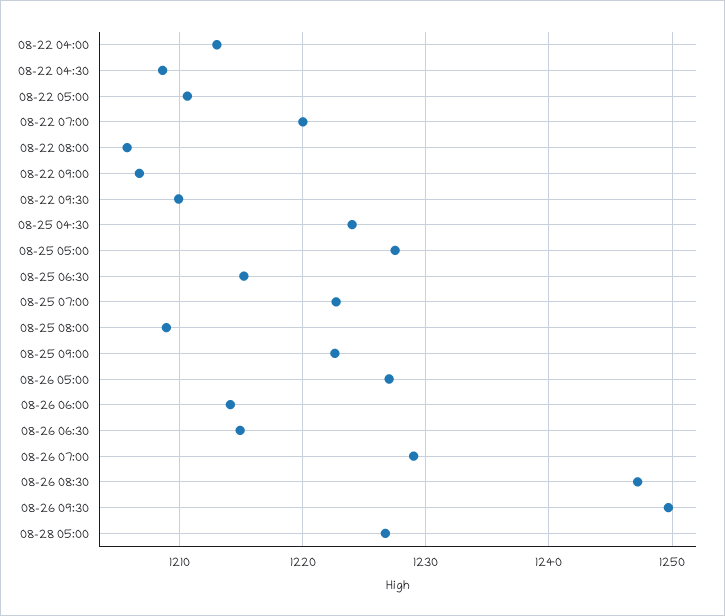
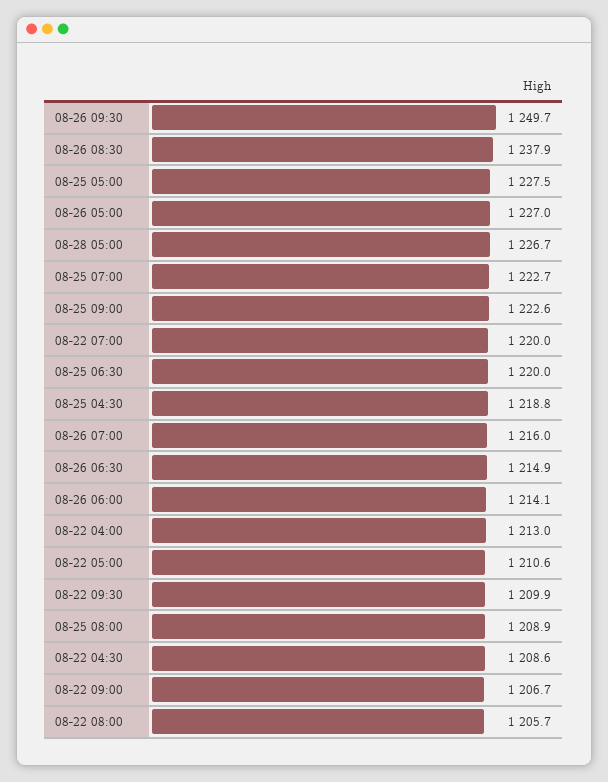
  {
    "08-22 04:00": 1213,
    "08-22 04:30": 1208.6,
    "08-22 05:00": 1210.6,
    "08-22 07:00": 1220,
    "08-22 08:00": 1205.7,
    "08-22 09:00": 1206.7,
    "08-22 09:30": 1209.9,
-   "08-25 04:30": 1224,
+   "08-25 04:30": 1218.8,
    "08-25 05:00": 1227.5,
-   "08-25 06:30": 1215,
+   "08-25 06:30": 1220,
    "08-25 07:00": 1222.7,
    "08-25 08:00": 1208.9,
    "08-25 09:00": 1222.6,
    "08-26 05:00": 1227,
    "08-26 06:00": 1214.1,
    "08-26 06:30": 1214.9,
-   "08-26 07:00": 1229,
+   "08-26 07:00": 1216,
-   "08-26 08:30": 1247,
+   "08-26 08:30": 1237.9,
    "08-26 09:30": 1249.7,
    "08-28 05:00": 1226.7
  }

